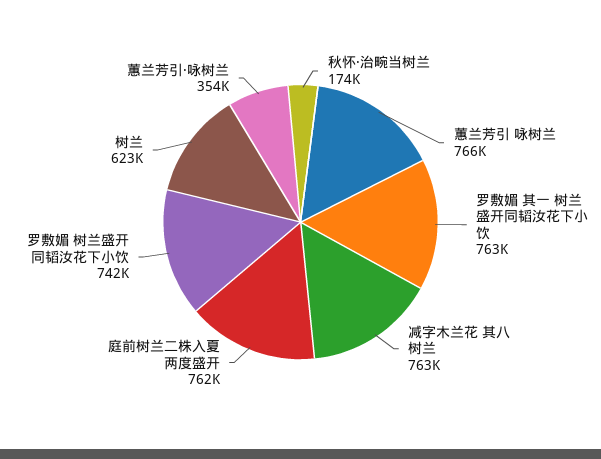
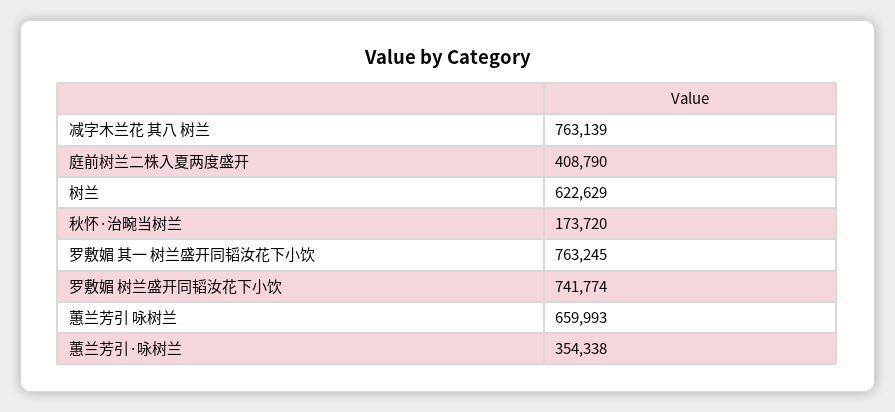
  {
    "秋怀·治畹当树兰": 173720,
-   "蕙兰芳引 咏树兰": 766000,
+   "蕙兰芳引 咏树兰": 659993,
    "罗敷媚 其一 树兰盛开同韬汝花下小饮": 763245,
    "减字木兰花 其八 树兰": 763139,
-   "庭前树兰二株入夏两度盛开": 762000,
+   "庭前树兰二株入夏两度盛开": 408790,
    "罗敷媚 树兰盛开同韬汝花下小饮": 741774,
    "树兰": 622629,
    "蕙兰芳引·咏树兰": 354338
  }

